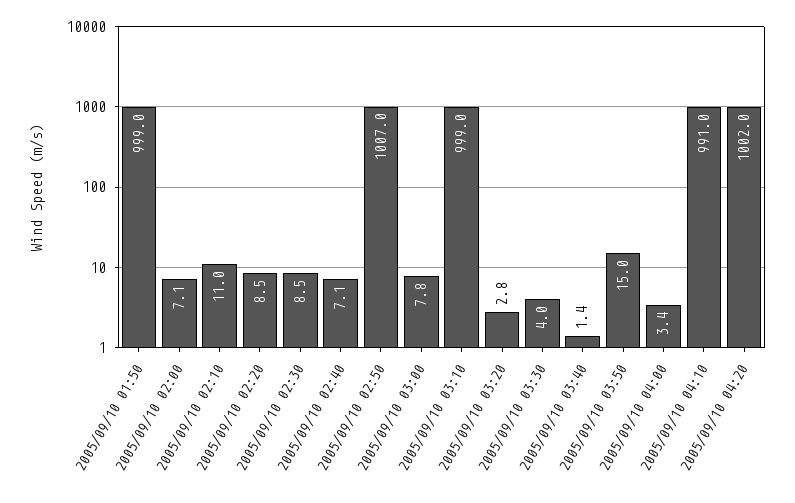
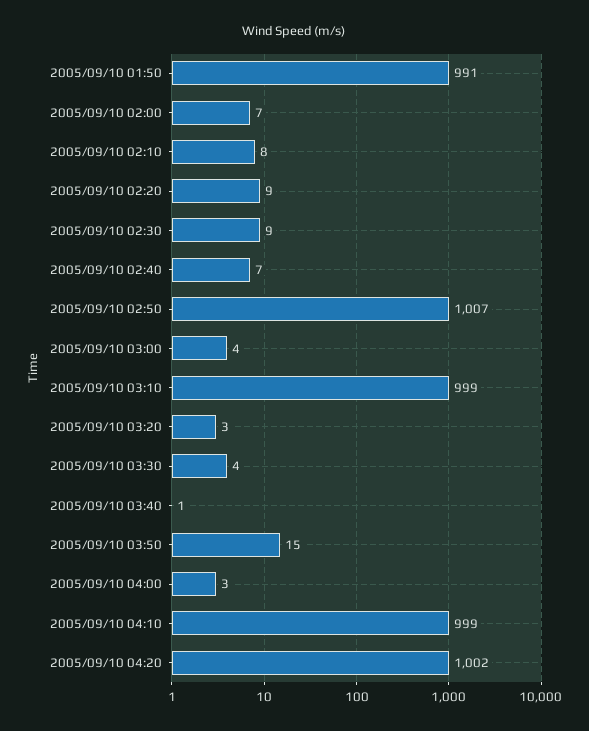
  {
-   "2005/09/10 01:50": 999,
+   "2005/09/10 01:50": 991,
    "2005/09/10 02:00": 7.1,
-   "2005/09/10 02:10": 11,
+   "2005/09/10 02:10": 8,
    "2005/09/10 02:20": 8.5,
    "2005/09/10 02:30": 8.5,
    "2005/09/10 02:40": 7.1,
    "2005/09/10 02:50": 1007,
-   "2005/09/10 03:00": 7.8,
+   "2005/09/10 03:00": 4,
    "2005/09/10 03:10": 999,
    "2005/09/10 03:20": 2.8,
    "2005/09/10 03:30": 4,
    "2005/09/10 03:40": 1.4,
    "2005/09/10 03:50": 15,
    "2005/09/10 04:00": 3.4,
-   "2005/09/10 04:10": 991,
+   "2005/09/10 04:10": 999,
    "2005/09/10 04:20": 1002
  }

